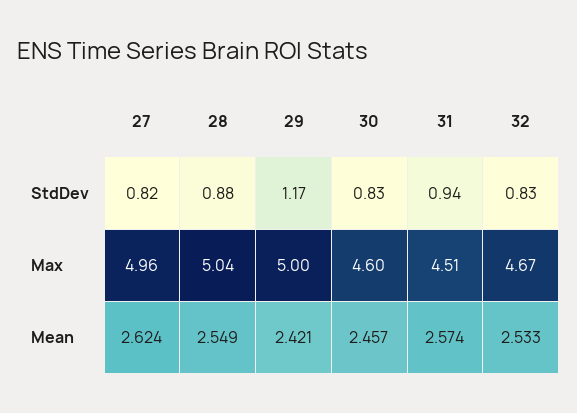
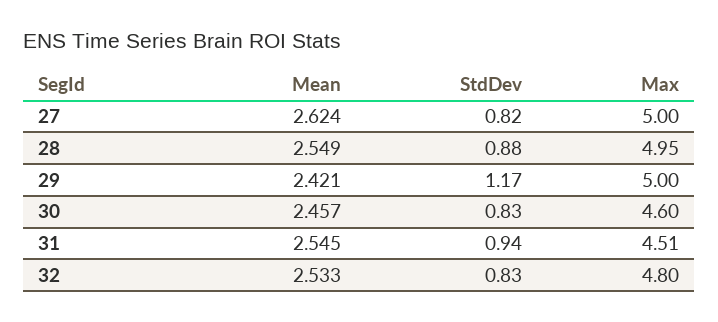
  {
    "27": {
      "StdDev": 0.82,
-     "Max": 4.96,
+     "Max": 5,
      "Mean": 2.624
    },
    "28": {
      "StdDev": 0.88,
-     "Max": 5.04,
+     "Max": 4.95,
      "Mean": 2.549
    },
    "29": {
      "StdDev": 1.17,
      "Max": 5,
      "Mean": 2.421
    },
    "30": {
      "StdDev": 0.83,
      "Max": 4.6,
      "Mean": 2.457
    },
    "31": {
      "StdDev": 0.94,
      "Max": 4.51,
-     "Mean": 2.574
+     "Mean": 2.545
    },
    "32": {
      "StdDev": 0.83,
-     "Max": 4.67,
+     "Max": 4.8,
      "Mean": 2.533
    }
  }

